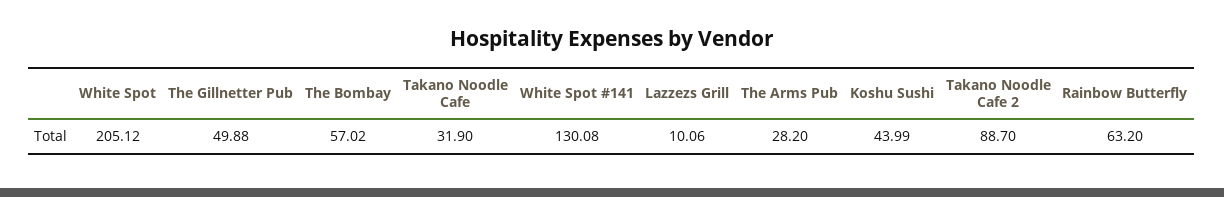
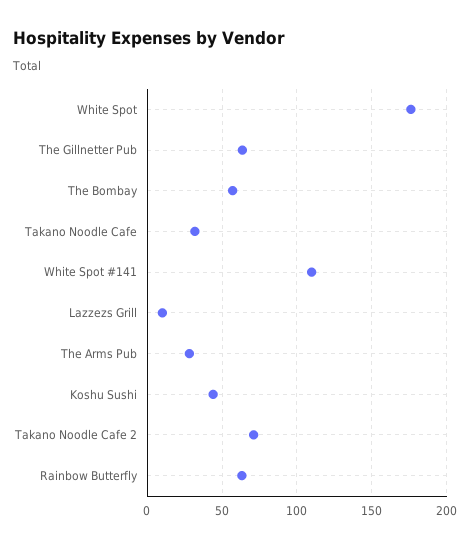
  {
-   "White Spot": 205.12,
+   "White Spot": 175,
-   "The Gillnetter Pub": 49.88,
+   "The Gillnetter Pub": 65,
    "The Bombay": 57.02,
    "Takano Noodle Cafe": 31.9,
-   "White Spot #141": 130.08,
+   "White Spot #141": 110,
    "Lazzezs Grill": 10.06,
    "The Arms Pub": 28.2,
    "Koshu Sushi": 43.99,
-   "Takano Noodle Cafe 2": 88.7,
+   "Takano Noodle Cafe 2": 70,
    "Rainbow Butterfly": 63.2
  }

